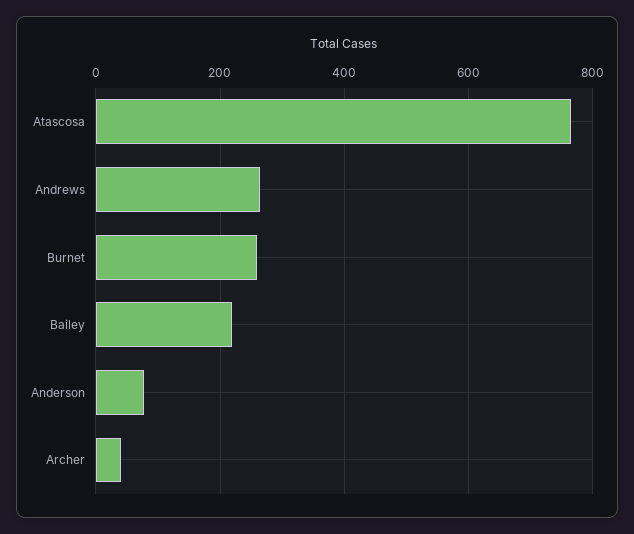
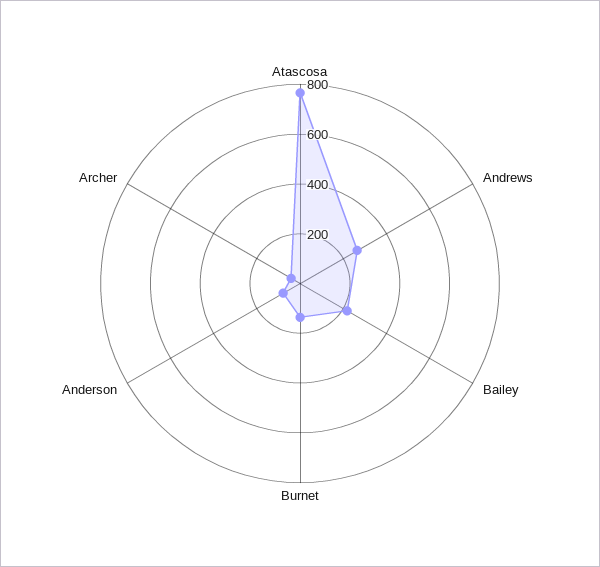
  {
    "Atascosa": 760,
    "Andrews": 260,
-   "Burnet": 260,
+   "Burnet": 150,
    "Bailey": 220,
    "Anderson": 80,
    "Archer": 40
  }

